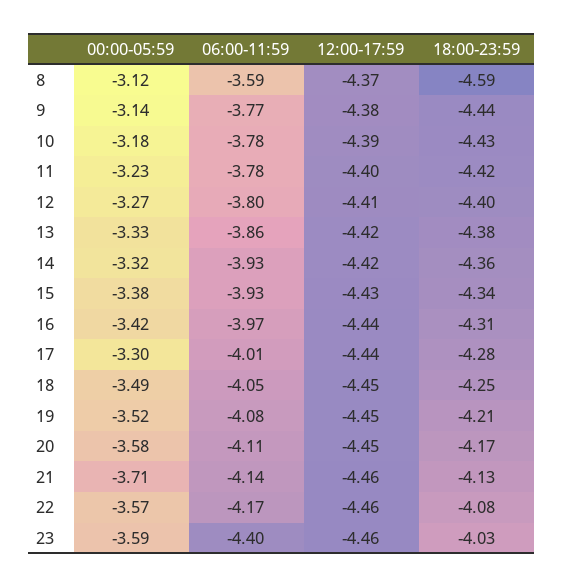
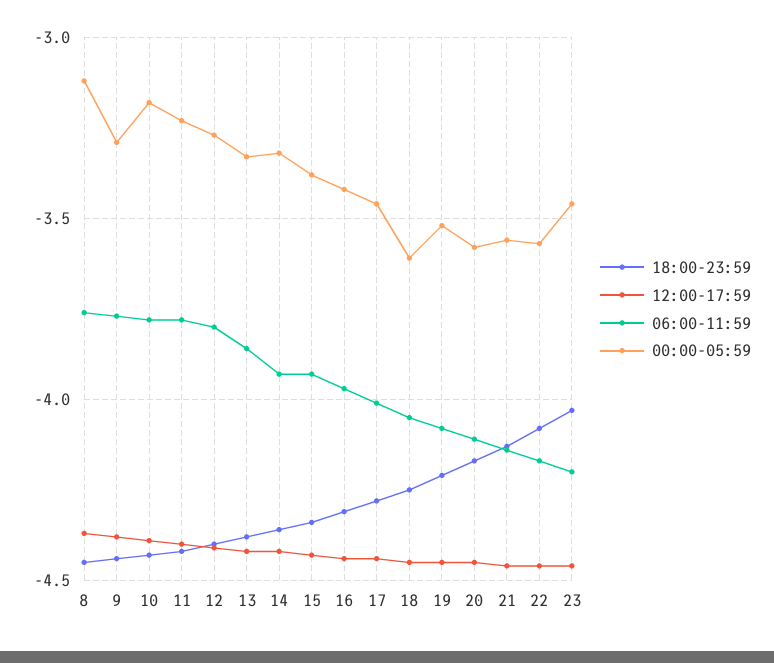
  {
    "00:00-05:59": {
      "8": -3.12,
-     "9": -3.14,
+     "9": -3.3,
      "10": -3.18,
      "11": -3.23,
      "12": -3.27,
      "13": -3.33,
      "14": -3.32,
      "15": -3.38,
      "16": -3.42,
-     "17": -3.3,
+     "17": -3.45,
-     "18": -3.49,
+     "18": -3.6,
      "19": -3.52,
      "20": -3.58,
-     "21": -3.71,
+     "21": -3.55,
      "22": -3.57,
-     "23": -3.59
+     "23": -3.45
    },
    "06:00-11:59": {
-     "8": -3.59,
+     "8": -3.75,
      "9": -3.77,
      "10": -3.78,
      "11": -3.78,
      "12": -3.8,
      "13": -3.86,
      "14": -3.93,
      "15": -3.93,
      "16": -3.97,
      "17": -4.01,
      "18": -4.05,
      "19": -4.08,
      "20": -4.11,
      "21": -4.14,
      "22": -4.17,
-     "23": -4.4
+     "23": -4.2
    },
    "12:00-17:59": {
      "8": -4.37,
      "9": -4.38,
      "10": -4.39,
      "11": -4.4,
      "12": -4.41,
      "13": -4.42,
      "14": -4.42,
      "15": -4.43,
      "16": -4.44,
      "17": -4.44,
      "18": -4.45,
      "19": -4.45,
      "20": -4.45,
      "21": -4.46,
      "22": -4.46,
      "23": -4.46
    },
    "18:00-23:59": {
-     "8": -4.59,
+     "8": -4.45,
      "9": -4.44,
      "10": -4.43,
      "11": -4.42,
      "12": -4.4,
      "13": -4.38,
      "14": -4.36,
      "15": -4.34,
      "16": -4.31,
      "17": -4.28,
      "18": -4.25,
      "19": -4.21,
      "20": -4.17,
      "21": -4.13,
      "22": -4.08,
      "23": -4.03
    }
  }

